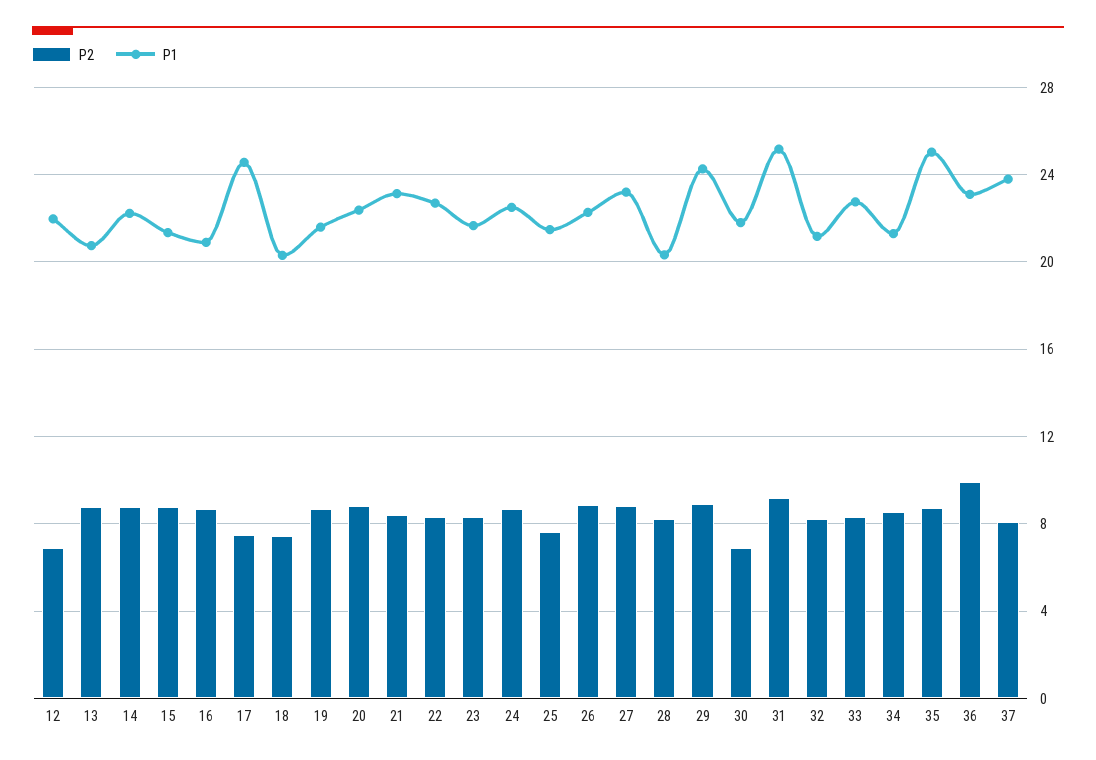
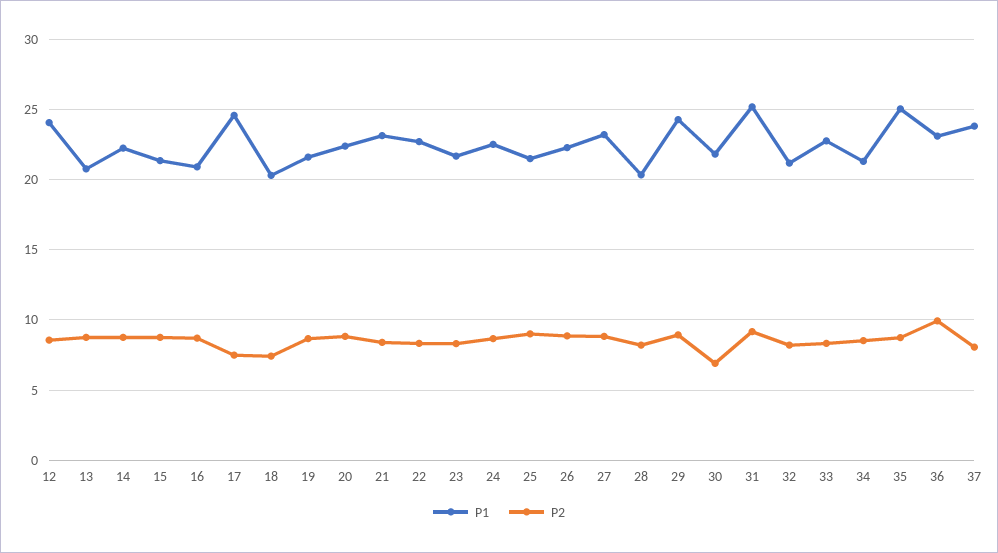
  {
    "P2": {
-     "12": 7,
+     "12": 8.5,
      "13": 9,
      "14": 9,
      "15": 9,
      "16": 8.5,
      "17": 7.5,
      "18": 7.5,
      "19": 8.5,
      "20": 9,
      "21": 8.5,
      "22": 8.5,
      "23": 8.5,
      "24": 8.5,
-     "25": 7.5,
+     "25": 9,
      "26": 9,
      "27": 9,
      "28": 8,
      "29": 9,
      "30": 7,
      "31": 9,
      "32": 8,
      "33": 8.5,
      "34": 8.5,
      "35": 8.5,
      "36": 10,
      "37": 8
    },
    "P1": {
-     "12": 22,
+     "12": 24,
      "13": 21,
      "14": 22,
      "15": 21.5,
      "16": 21,
      "17": 24.5,
      "18": 20.5,
      "19": 21.5,
      "20": 22.5,
      "21": 23,
      "22": 22.5,
      "23": 21.5,
      "24": 22.5,
      "25": 21.5,
      "26": 22.5,
      "27": 23,
      "28": 20.5,
      "29": 24.5,
      "30": 22,
      "31": 25,
      "32": 21,
      "33": 23,
      "34": 21.5,
      "35": 25,
      "36": 23,
      "37": 24
    }
  }

